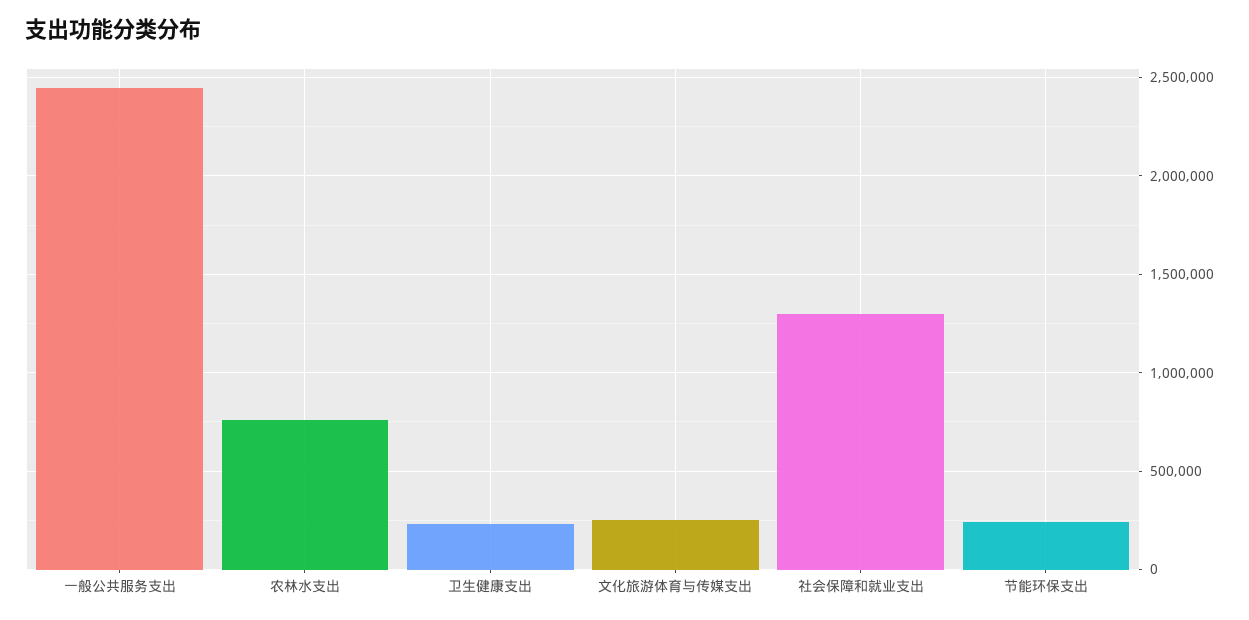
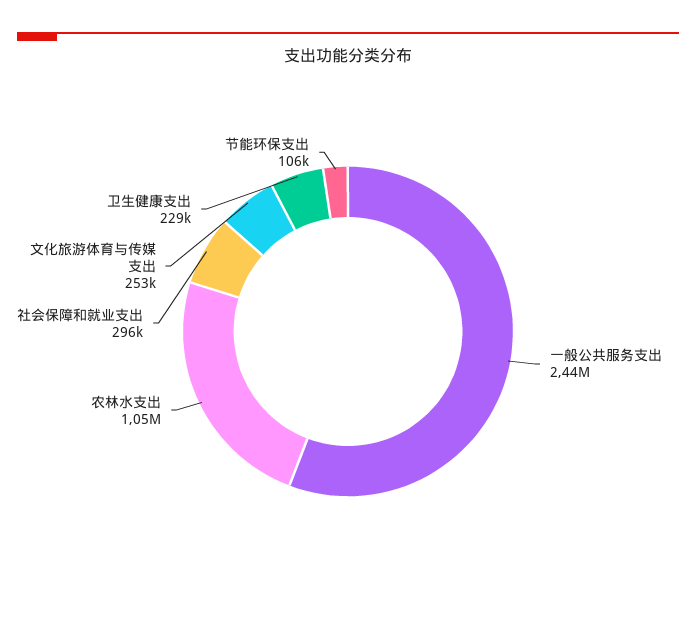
  {
    "一般公共服务支出": 2440000,
-   "农林水支出": 750000,
+   "农林水支出": 1050000,
    "卫生健康支出": 229000,
    "文化旅游体育与传媒支出": 253000,
-   "社会保障和就业支出": 1300000,
+   "社会保障和就业支出": 296000,
-   "节能环保支出": 250000
+   "节能环保支出": 106000
  }

